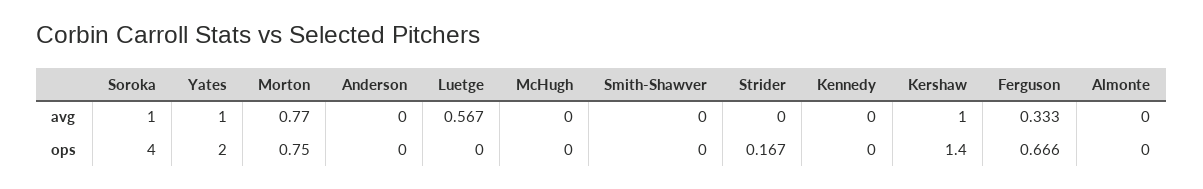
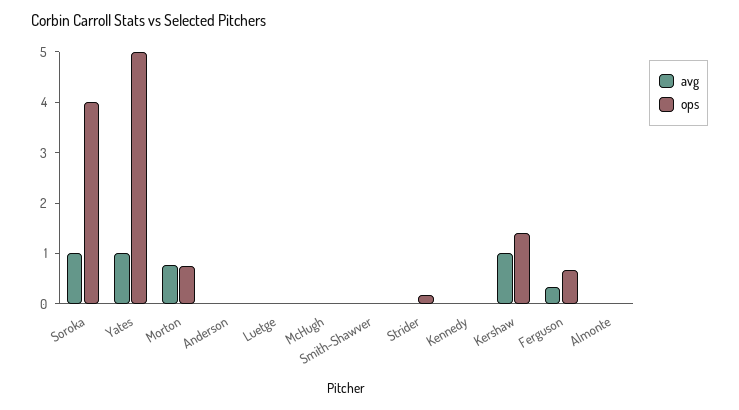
  {
    "avg": {
      "Soroka": 1,
      "Yates": 1,
      "Morton": 0.77,
      "Anderson": 0,
-     "Luetge": 0.567,
+     "Luetge": 0,
      "McHugh": 0,
      "Smith-Shawver": 0,
      "Strider": 0,
      "Kennedy": 0,
      "Kershaw": 1,
      "Ferguson": 0.333,
      "Almonte": 0
    },
    "ops": {
      "Soroka": 4,
-     "Yates": 2,
+     "Yates": 5,
      "Morton": 0.75,
      "Anderson": 0,
      "Luetge": 0,
      "McHugh": 0,
      "Smith-Shawver": 0,
      "Strider": 0.167,
      "Kennedy": 0,
      "Kershaw": 1.4,
      "Ferguson": 0.666,
      "Almonte": 0
    }
  }

